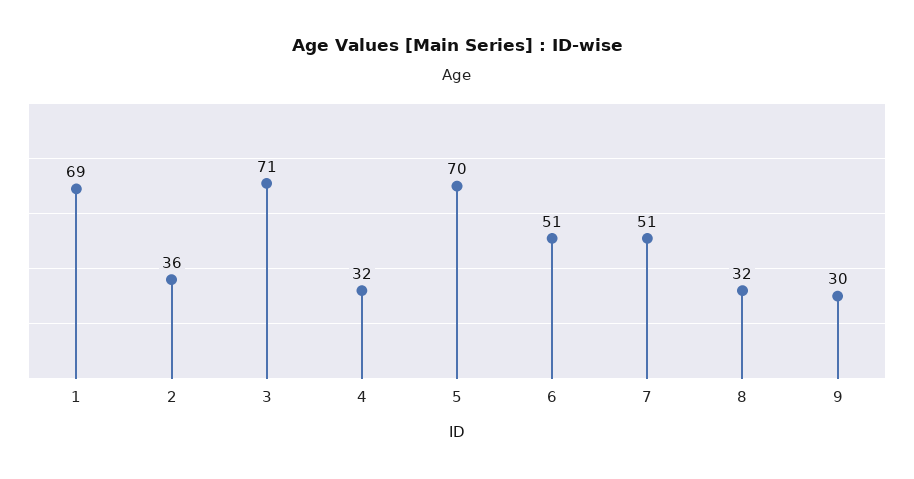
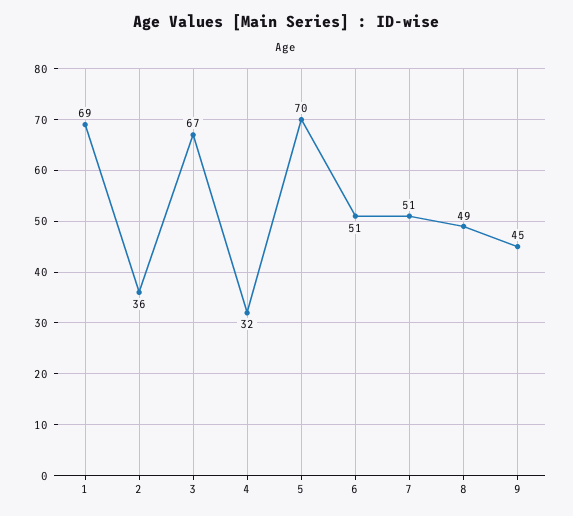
  {
    "1": 69,
    "2": 36,
-   "3": 71,
+   "3": 67,
    "4": 32,
    "5": 70,
    "6": 51,
    "7": 51,
-   "8": 32,
+   "8": 49,
-   "9": 30
+   "9": 45
  }

